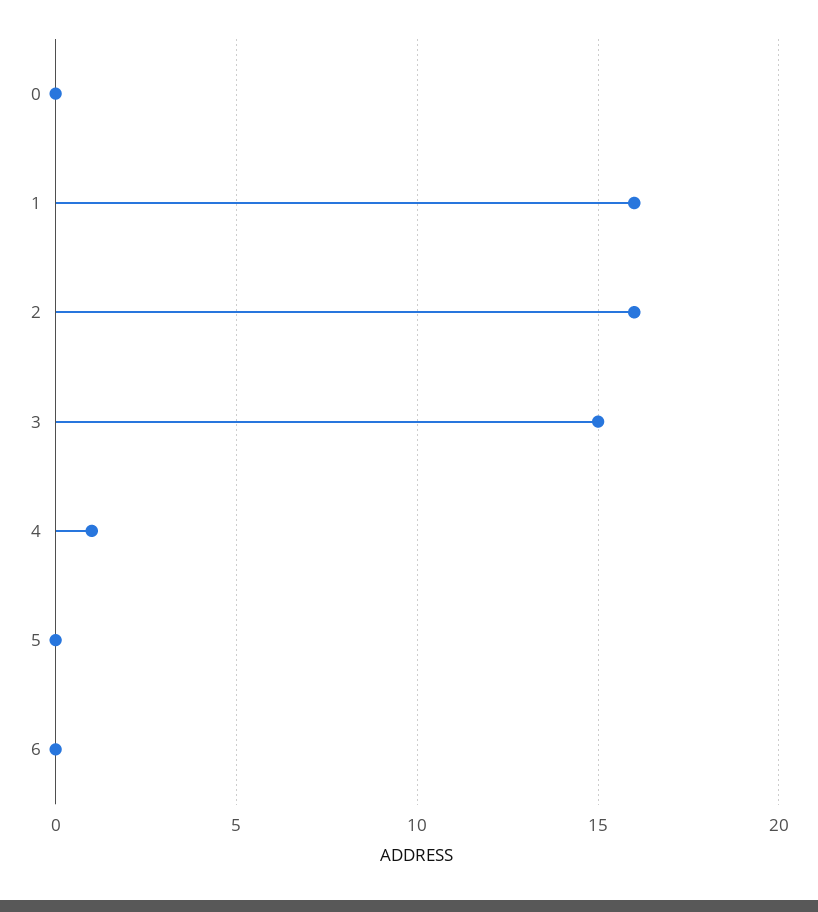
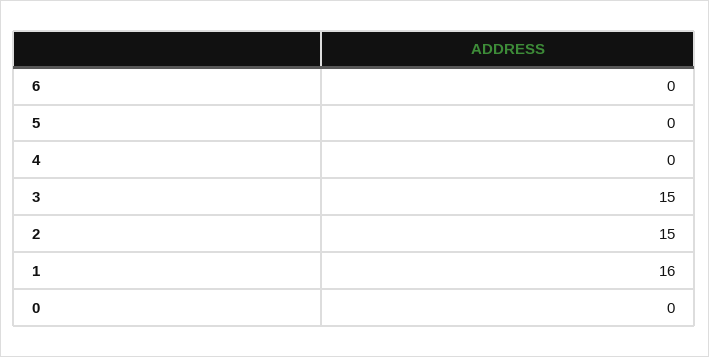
  {
    "0": 0,
    "1": 16,
-   "2": 16,
+   "2": 15,
    "3": 15,
-   "4": 1,
+   "4": 0,
    "5": 0,
    "6": 0
  }

